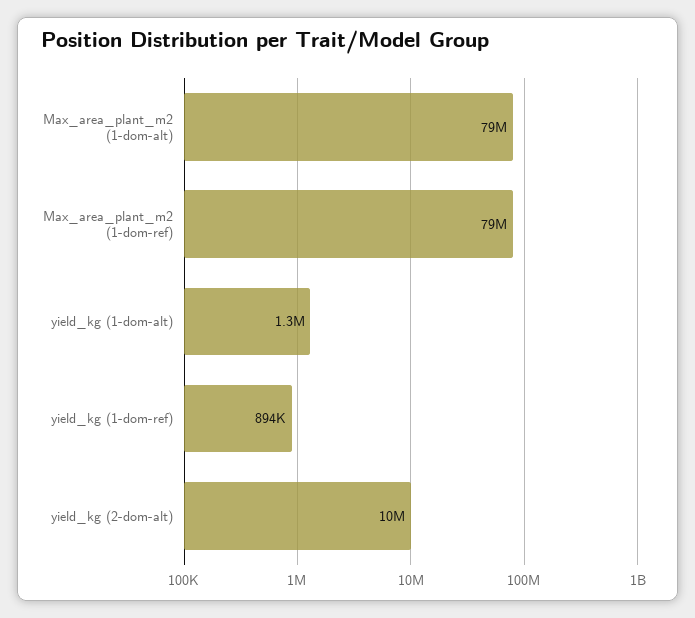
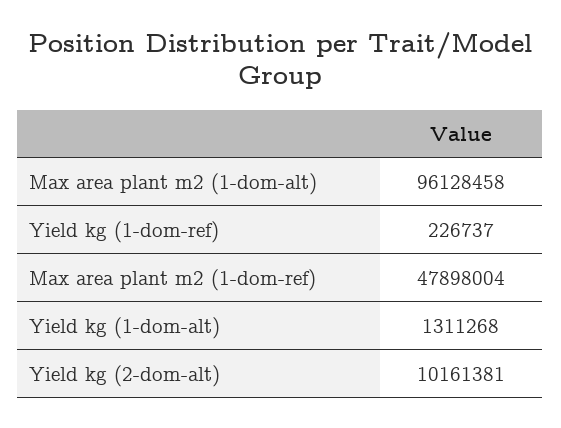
  {
-   "Max_area_plant_m2 (1-dom-alt)": 79000000,
+   "Max_area_plant_m2 (1-dom-alt)": 96128458,
-   "Max_area_plant_m2 (1-dom-ref)": 79000000,
+   "Max_area_plant_m2 (1-dom-ref)": 47898004,
    "yield_kg (1-dom-alt)": 1311268,
-   "yield_kg (1-dom-ref)": 894000,
+   "yield_kg (1-dom-ref)": 226737,
    "yield_kg (2-dom-alt)": 10161381
  }

